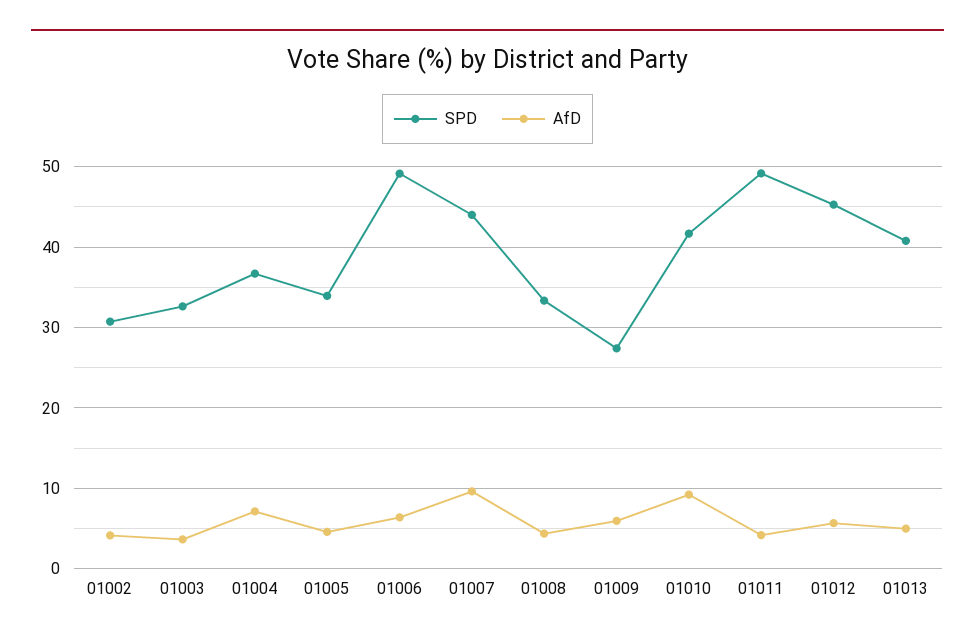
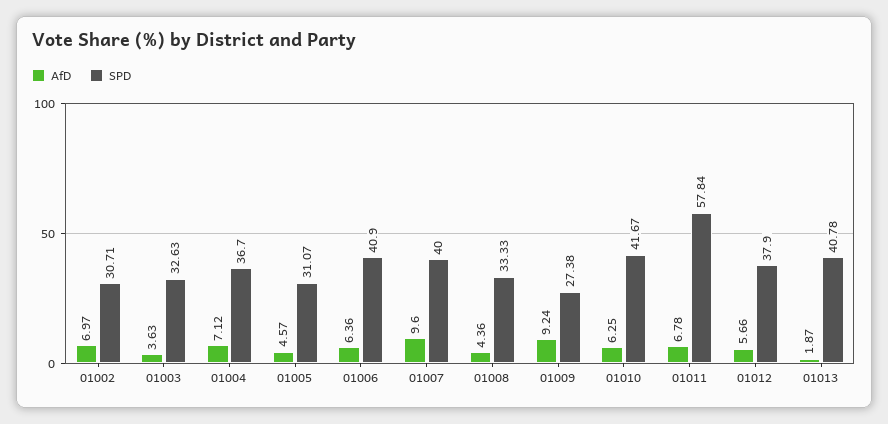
  {
    "SPD": {
      "01002": 30.71,
      "01003": 32.63,
      "01004": 36.7,
-     "01005": 34,
+     "01005": 31.07,
-     "01006": 49,
+     "01006": 40.9,
-     "01007": 44,
+     "01007": 40,
      "01008": 33.33,
      "01009": 27.38,
      "01010": 41.67,
-     "01011": 49,
+     "01011": 57.84,
-     "01012": 45,
+     "01012": 37.9,
      "01013": 40.78
    },
    "AfD": {
-     "01002": 4,
+     "01002": 6.97,
      "01003": 3.63,
      "01004": 7.12,
      "01005": 4.57,
      "01006": 6.36,
      "01007": 9.6,
      "01008": 4.36,
-     "01009": 6,
+     "01009": 9.24,
-     "01010": 9,
+     "01010": 6.25,
-     "01011": 4,
+     "01011": 6.78,
      "01012": 5.66,
-     "01013": 5
+     "01013": 1.87
    }
  }

